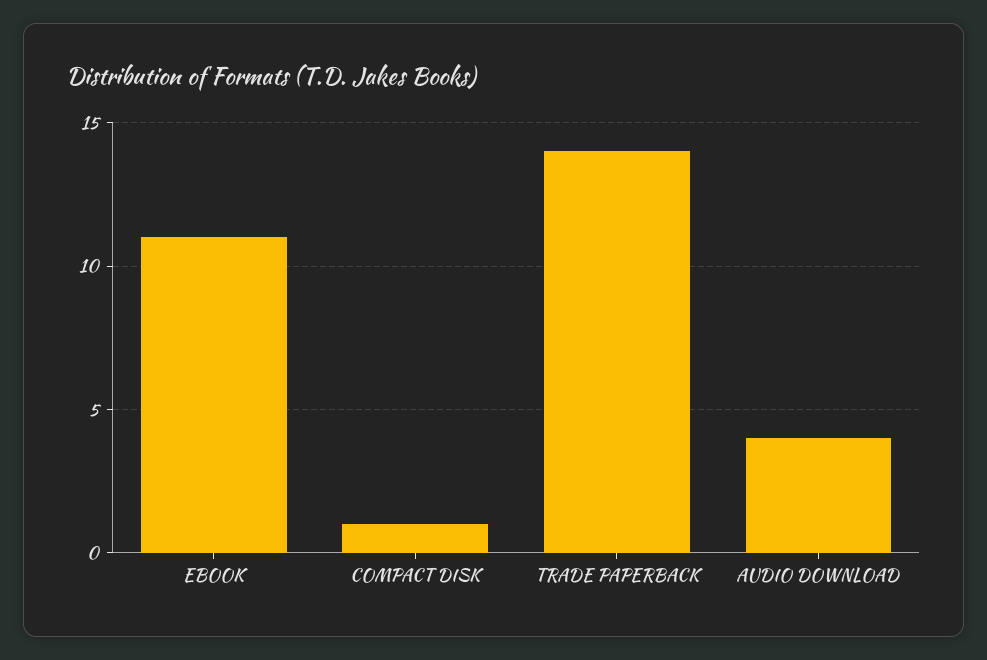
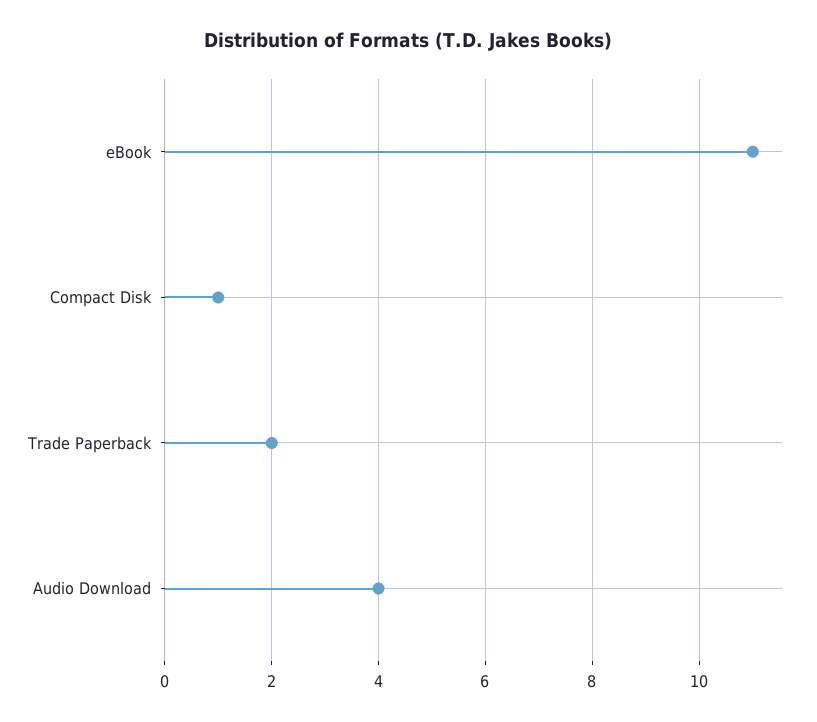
  {
    "EBOOK": 11,
    "COMPACT DISK": 1,
-   "TRADE PAPERBACK": 14,
+   "TRADE PAPERBACK": 2,
    "AUDIO DOWNLOAD": 4
  }

